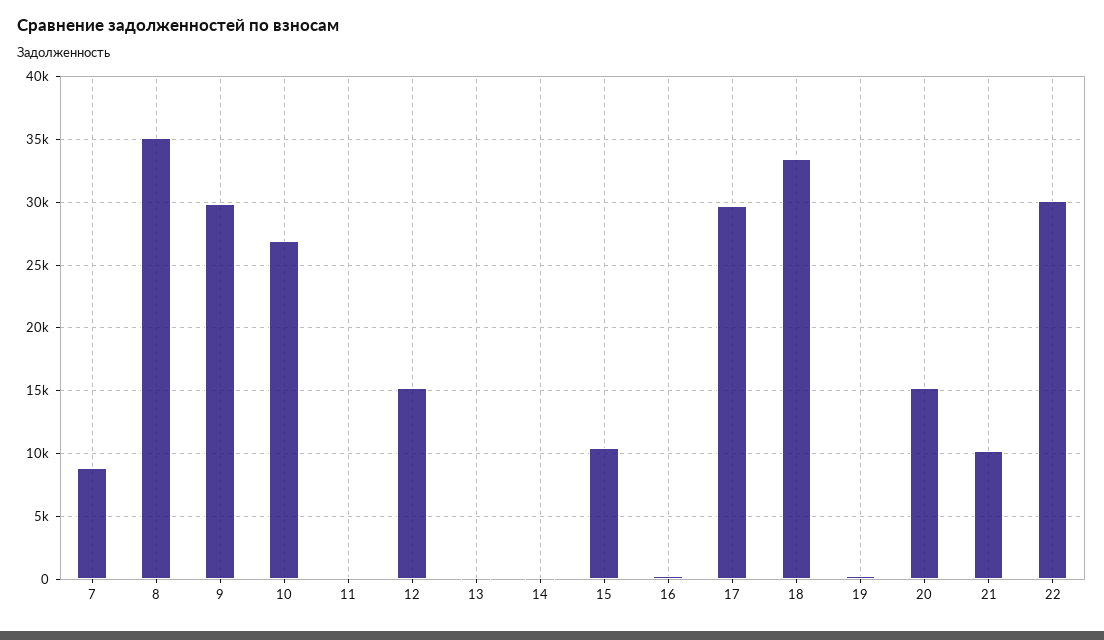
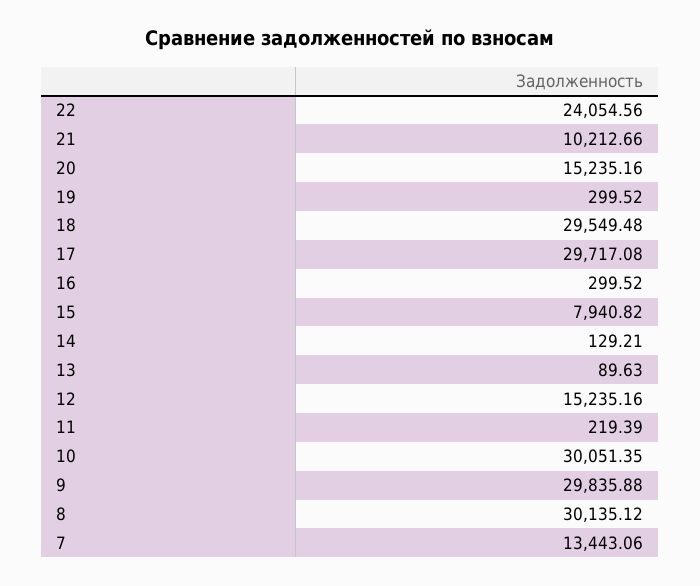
  {
-   "7": 9000,
+   "7": 13443.06,
-   "8": 35000,
+   "8": 30135.12,
    "9": 29835.88,
-   "10": 27000,
+   "10": 30051.35,
    "11": 219.39,
    "12": 15235.16,
    "13": 89.63,
    "14": 129.21,
-   "15": 10500,
+   "15": 7940.82,
    "16": 299.52,
    "17": 29717.08,
-   "18": 33500,
+   "18": 29549.48,
    "19": 299.52,
    "20": 15235.16,
    "21": 10212.66,
-   "22": 30000
+   "22": 24054.56
  }

